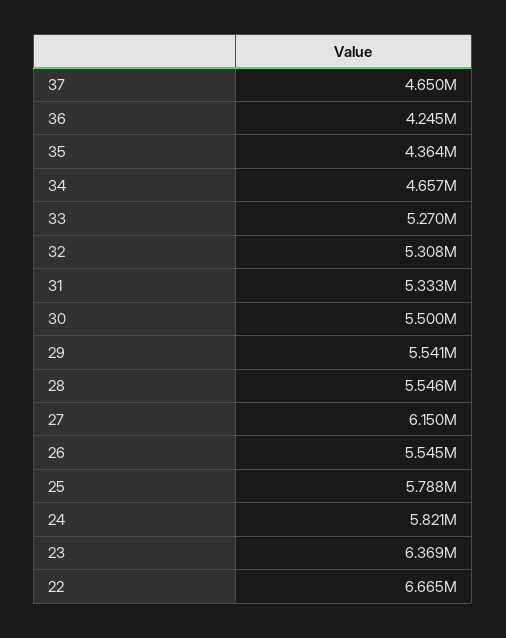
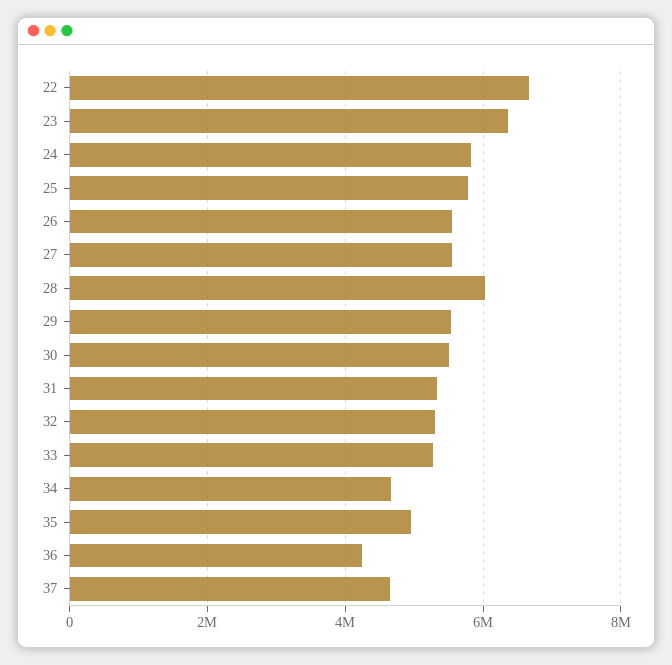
  {
    "37": 4650000,
    "36": 4245000,
-   "35": 4364000,
+   "35": 5000000,
    "34": 4657000,
    "33": 5270000,
    "32": 5308000,
    "31": 5333000,
    "30": 5500000,
    "29": 5541000,
-   "28": 5546000,
+   "28": 6000000,
-   "27": 6150000,
+   "27": 5600000,
    "26": 5545000,
    "25": 5788000,
    "24": 5821000,
    "23": 6369000,
    "22": 6665000
  }

